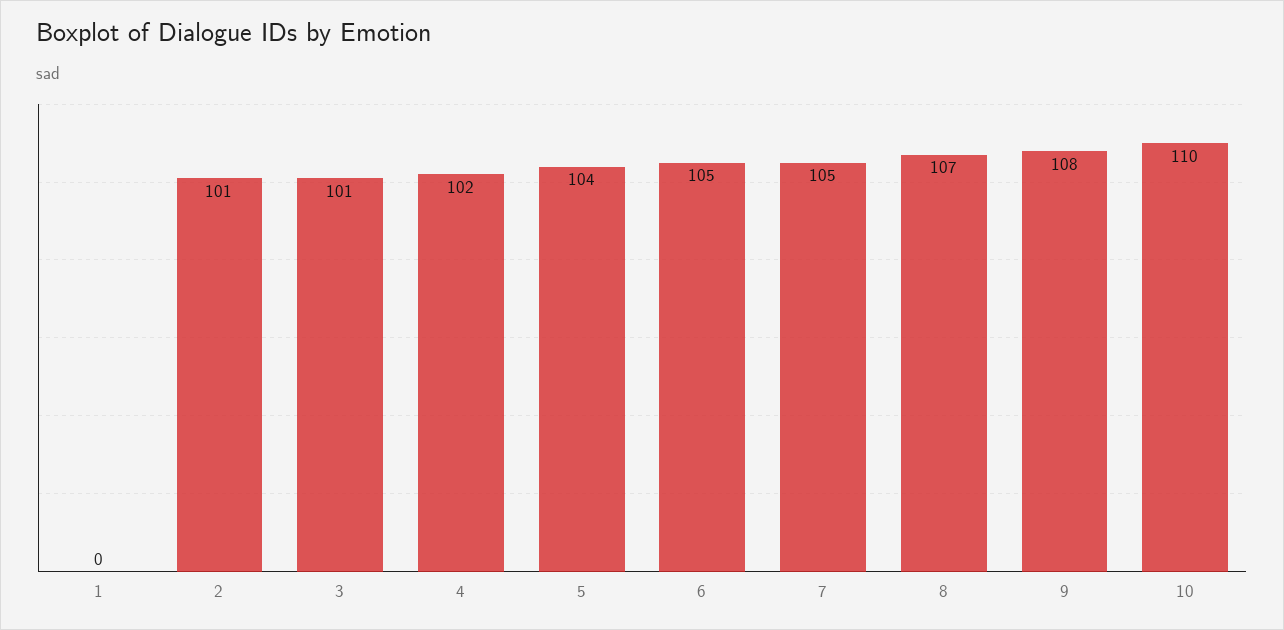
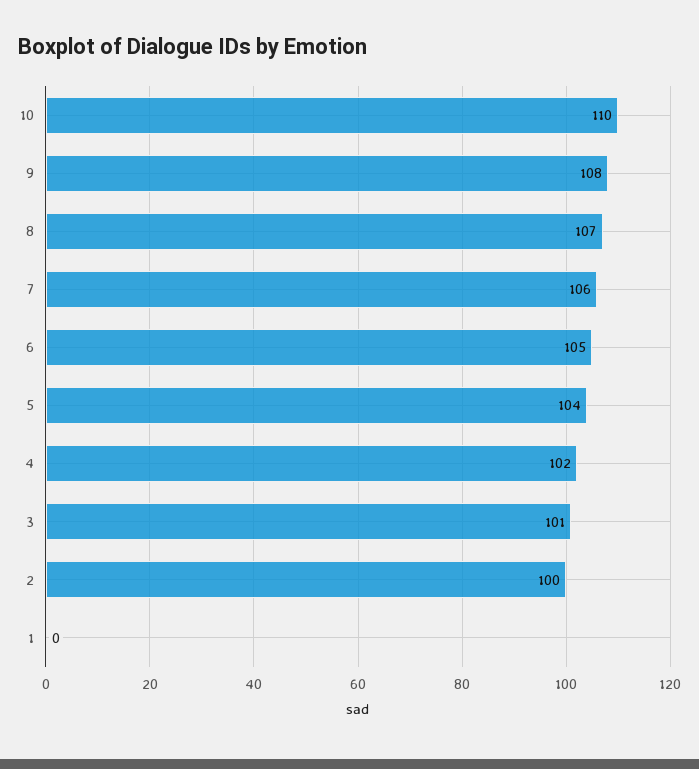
  {
    "1": 0,
-   "2": 101,
+   "2": 100,
    "3": 101,
    "4": 102,
    "5": 104,
    "6": 105,
-   "7": 105,
+   "7": 106,
    "8": 107,
    "9": 108,
    "10": 110
  }

